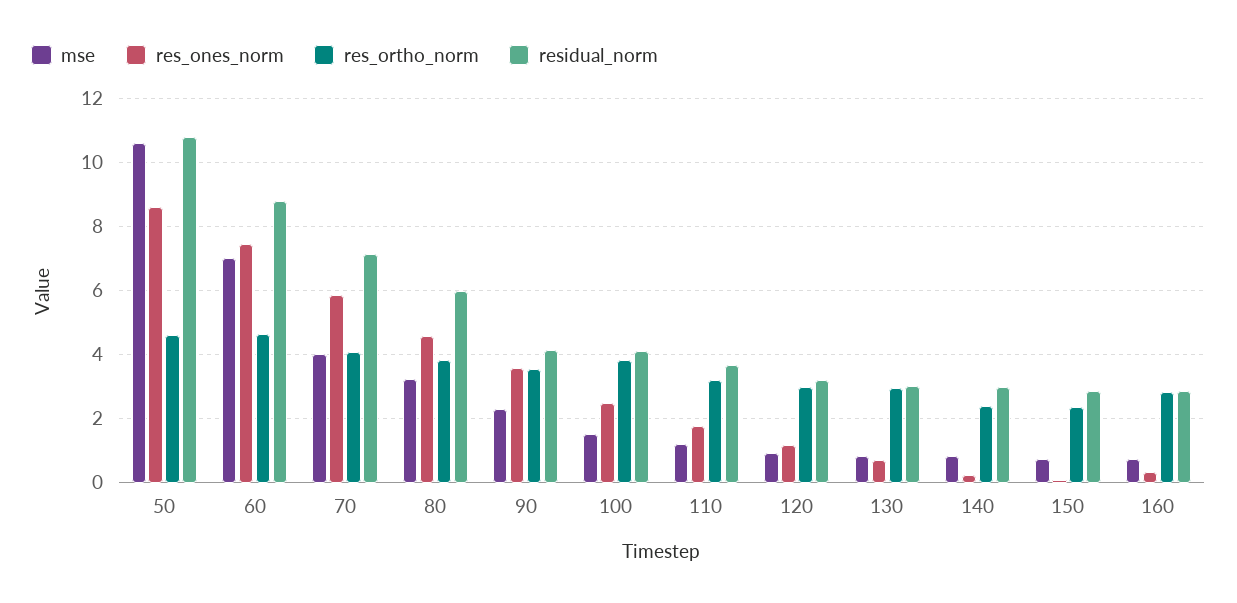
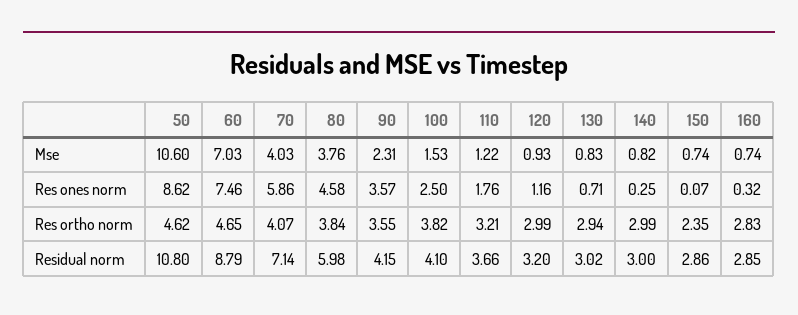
  {
    "mse": {
      "50": 10.6,
      "60": 7.03,
      "70": 4.03,
-     "80": 3.2,
+     "80": 3.76,
      "90": 2.31,
      "100": 1.53,
      "110": 1.22,
      "120": 0.93,
      "130": 0.83,
      "140": 0.82,
      "150": 0.74,
      "160": 0.74
    },
    "res_ones_norm": {
      "50": 8.62,
      "60": 7.46,
      "70": 5.86,
      "80": 4.58,
      "90": 3.57,
      "100": 2.5,
      "110": 1.76,
      "120": 1.16,
      "130": 0.71,
      "140": 0.25,
      "150": 0.07,
      "160": 0.32
    },
    "res_ortho_norm": {
      "50": 4.62,
      "60": 4.65,
      "70": 4.07,
      "80": 3.84,
      "90": 3.55,
      "100": 3.82,
      "110": 3.21,
      "120": 2.99,
      "130": 2.94,
-     "140": 2.4,
+     "140": 2.99,
      "150": 2.35,
      "160": 2.83
    },
    "residual_norm": {
      "50": 10.8,
      "60": 8.79,
      "70": 7.14,
      "80": 5.98,
      "90": 4.15,
      "100": 4.1,
      "110": 3.66,
      "120": 3.2,
      "130": 3.02,
      "140": 3,
      "150": 2.86,
      "160": 2.85
    }
  }

